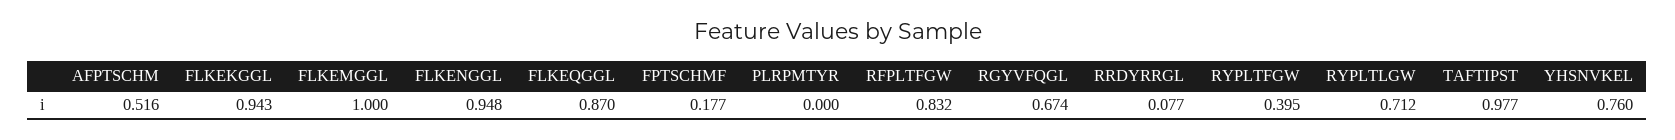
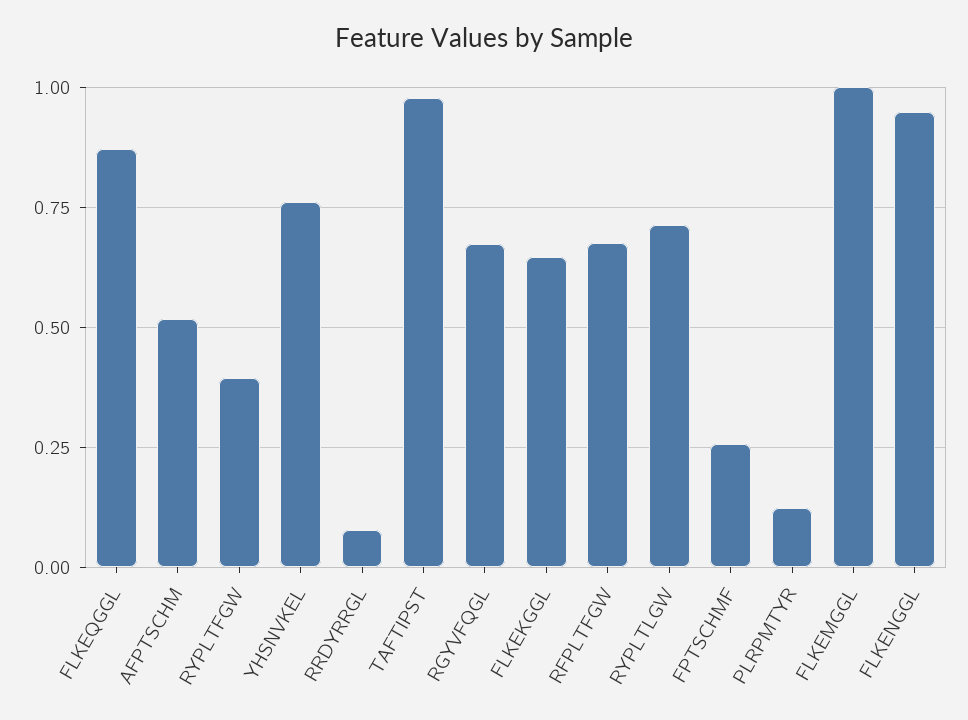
  {
    "AFPTSCHM": 0.516,
-   "FLKEKGGL": 0.943,
+   "FLKEKGGL": 0.65,
    "FLKEMGGL": 1,
    "FLKENGGL": 0.948,
    "FLKEQGGL": 0.87,
-   "FPTSCHMF": 0.177,
+   "FPTSCHMF": 0.25,
-   "PLRPMTYR": 0,
+   "PLRPMTYR": 0.125,
-   "RFPLTFGW": 0.832,
+   "RFPLTFGW": 0.675,
    "RGYVFQGL": 0.674,
    "RRDYRRGL": 0.077,
    "RYPLTFGW": 0.395,
    "RYPLTLGW": 0.712,
    "TAFTIPST": 0.977,
    "YHSNVKEL": 0.76
  }

